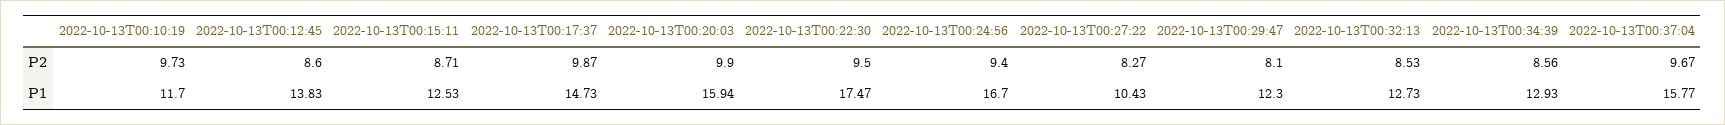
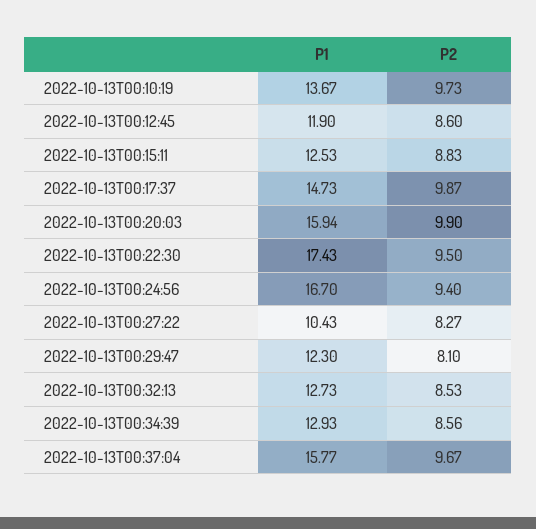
  {
    "2022-10-13T00:10:19": {
      "P2": 9.73,
-     "P1": 11.7
+     "P1": 13.67
    },
    "2022-10-13T00:12:45": {
      "P2": 8.6,
-     "P1": 13.83
+     "P1": 11.9
    },
    "2022-10-13T00:15:11": {
-     "P2": 8.71,
+     "P2": 8.83,
      "P1": 12.53
    },
    "2022-10-13T00:17:37": {
      "P2": 9.87,
      "P1": 14.73
    },
    "2022-10-13T00:20:03": {
      "P2": 9.9,
      "P1": 15.94
    },
    "2022-10-13T00:22:30": {
      "P2": 9.5,
-     "P1": 17.47
+     "P1": 17.43
    },
    "2022-10-13T00:24:56": {
      "P2": 9.4,
      "P1": 16.7
    },
    "2022-10-13T00:27:22": {
      "P2": 8.27,
      "P1": 10.43
    },
    "2022-10-13T00:29:47": {
      "P2": 8.1,
      "P1": 12.3
    },
    "2022-10-13T00:32:13": {
      "P2": 8.53,
      "P1": 12.73
    },
    "2022-10-13T00:34:39": {
      "P2": 8.56,
      "P1": 12.93
    },
    "2022-10-13T00:37:04": {
      "P2": 9.67,
      "P1": 15.77
    }
  }

